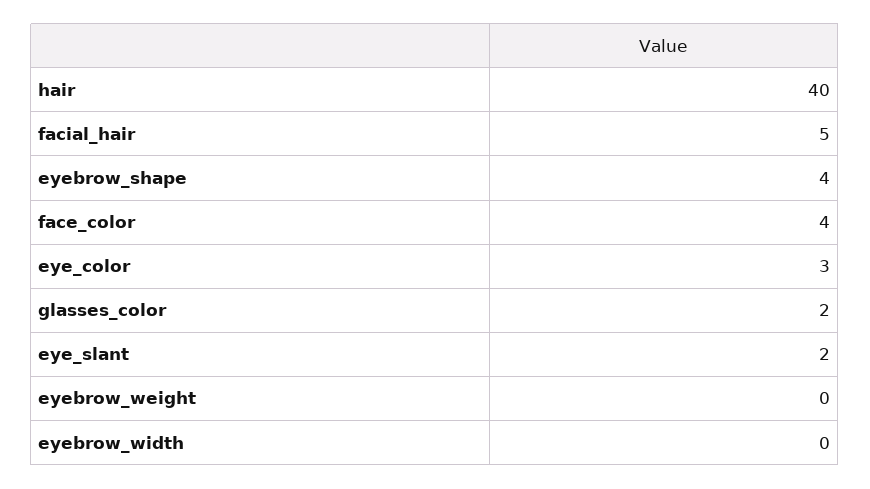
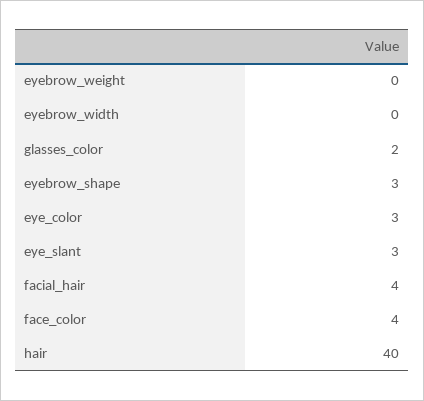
  {
    "hair": 40,
-   "facial_hair": 5,
+   "facial_hair": 4,
-   "eyebrow_shape": 4,
+   "eyebrow_shape": 3,
    "face_color": 4,
    "eye_color": 3,
    "glasses_color": 2,
-   "eye_slant": 2,
+   "eye_slant": 3,
    "eyebrow_weight": 0,
    "eyebrow_width": 0
  }

